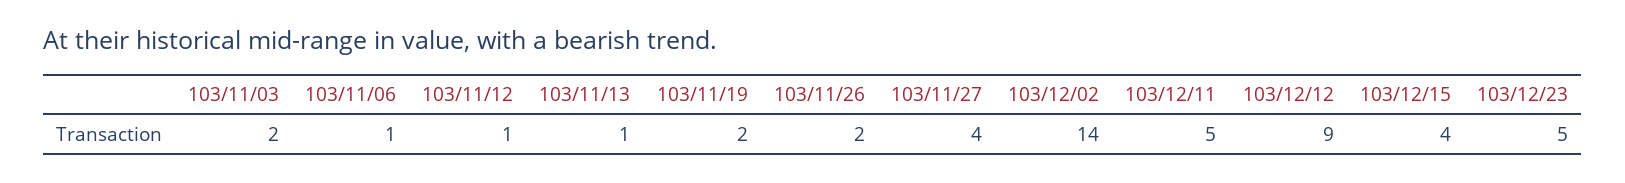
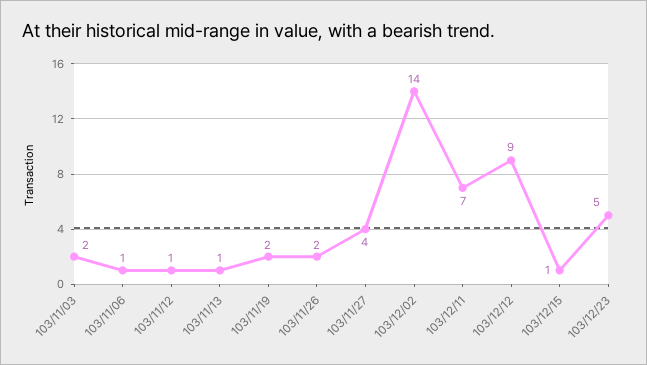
  {
    "103/11/03": 2,
    "103/11/06": 1,
    "103/11/12": 1,
    "103/11/13": 1,
    "103/11/19": 2,
    "103/11/26": 2,
    "103/11/27": 4,
    "103/12/02": 14,
-   "103/12/11": 5,
+   "103/12/11": 7,
    "103/12/12": 9,
-   "103/12/15": 4,
+   "103/12/15": 1,
    "103/12/23": 5
  }

